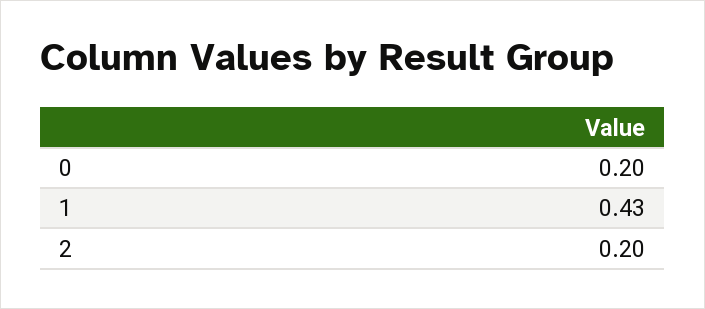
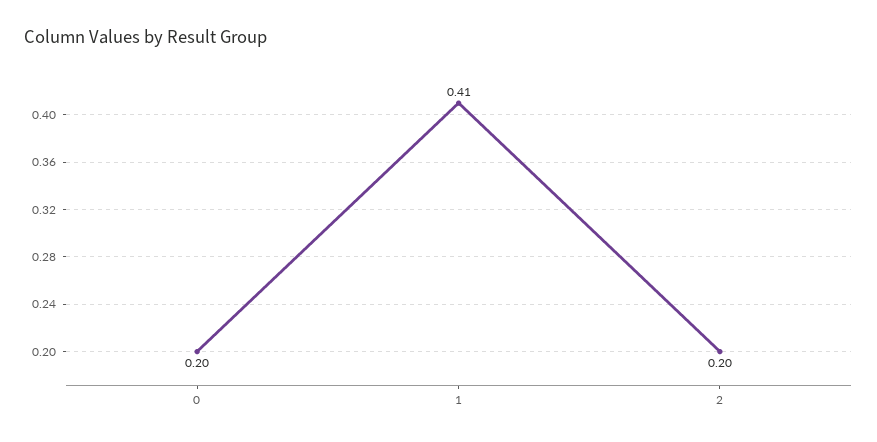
  {
    "0": 0.2,
-   "1": 0.43,
+   "1": 0.41,
    "2": 0.2
  }

